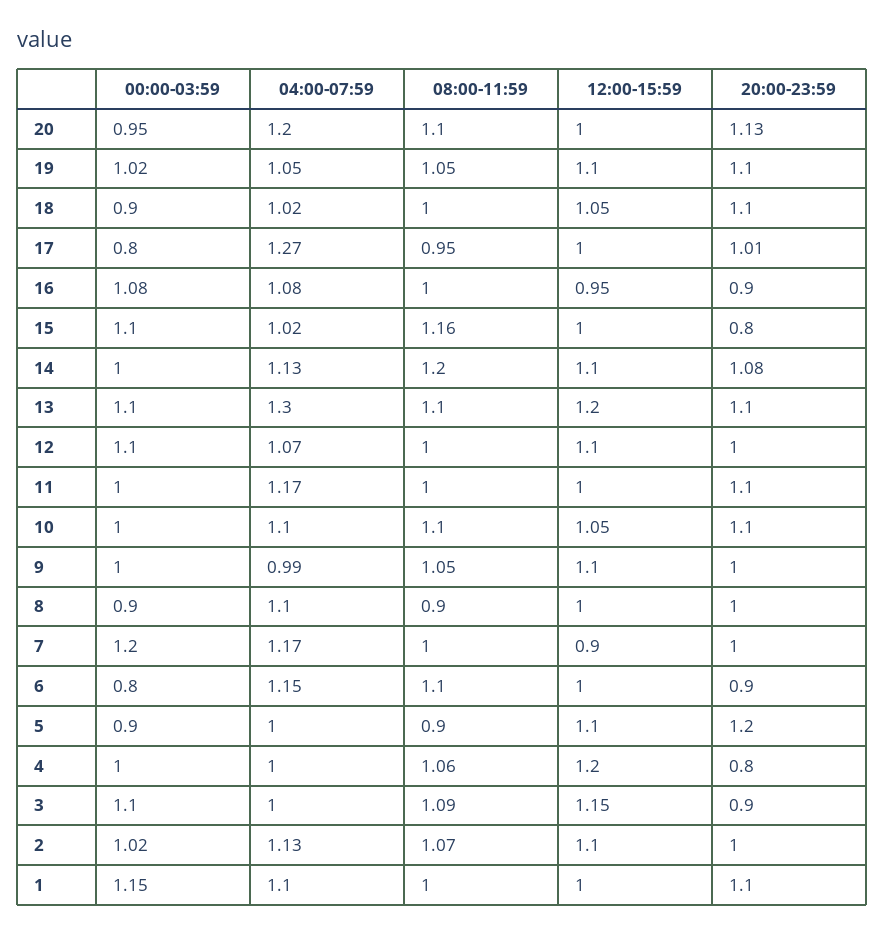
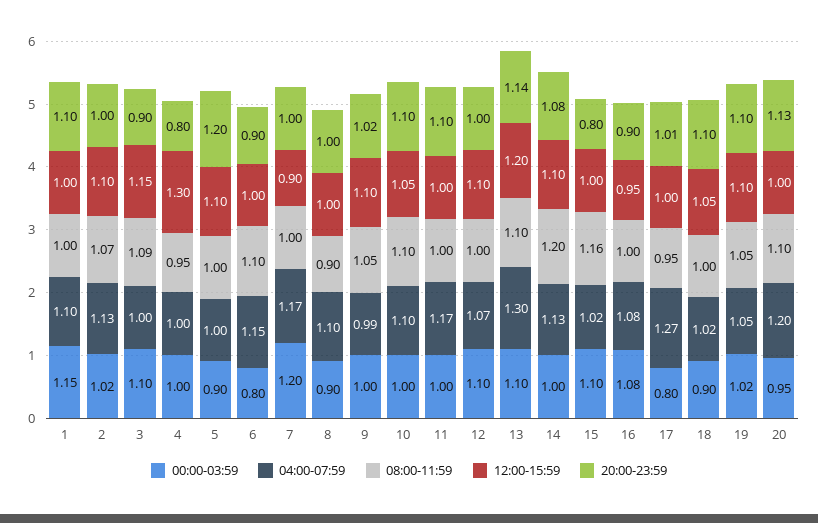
  {
    "00:00-03:59": {
      "20": 0.95,
      "19": 1.02,
      "18": 0.9,
      "17": 0.8,
      "16": 1.08,
      "15": 1.1,
      "14": 1,
      "13": 1.1,
      "12": 1.1,
      "11": 1,
      "10": 1,
      "9": 1,
      "8": 0.9,
      "7": 1.2,
      "6": 0.8,
      "5": 0.9,
      "4": 1,
      "3": 1.1,
      "2": 1.02,
      "1": 1.15
    },
    "04:00-07:59": {
      "20": 1.2,
      "19": 1.05,
      "18": 1.02,
      "17": 1.27,
      "16": 1.08,
      "15": 1.02,
      "14": 1.13,
      "13": 1.3,
      "12": 1.07,
      "11": 1.17,
      "10": 1.1,
      "9": 0.99,
      "8": 1.1,
      "7": 1.17,
      "6": 1.15,
      "5": 1,
      "4": 1,
      "3": 1,
      "2": 1.13,
      "1": 1.1
    },
    "08:00-11:59": {
      "20": 1.1,
      "19": 1.05,
      "18": 1,
      "17": 0.95,
      "16": 1,
      "15": 1.16,
      "14": 1.2,
      "13": 1.1,
      "12": 1,
      "11": 1,
      "10": 1.1,
      "9": 1.05,
      "8": 0.9,
      "7": 1,
      "6": 1.1,
-     "5": 0.9,
+     "5": 1,
-     "4": 1.06,
+     "4": 0.95,
      "3": 1.09,
      "2": 1.07,
      "1": 1
    },
    "12:00-15:59": {
      "20": 1,
      "19": 1.1,
      "18": 1.05,
      "17": 1,
      "16": 0.95,
      "15": 1,
      "14": 1.1,
      "13": 1.2,
      "12": 1.1,
      "11": 1,
      "10": 1.05,
      "9": 1.1,
      "8": 1,
      "7": 0.9,
      "6": 1,
      "5": 1.1,
-     "4": 1.2,
+     "4": 1.3,
      "3": 1.15,
      "2": 1.1,
      "1": 1
    },
    "20:00-23:59": {
      "20": 1.13,
      "19": 1.1,
      "18": 1.1,
      "17": 1.01,
      "16": 0.9,
      "15": 0.8,
      "14": 1.08,
-     "13": 1.1,
+     "13": 1.14,
      "12": 1,
      "11": 1.1,
      "10": 1.1,
-     "9": 1,
+     "9": 1.02,
      "8": 1,
      "7": 1,
      "6": 0.9,
      "5": 1.2,
      "4": 0.8,
      "3": 0.9,
      "2": 1,
      "1": 1.1
    }
  }

